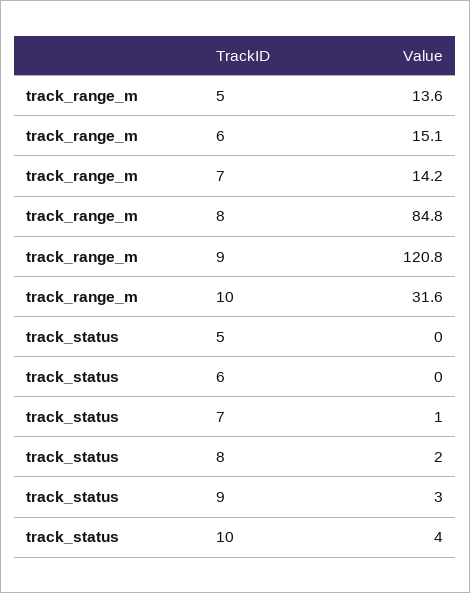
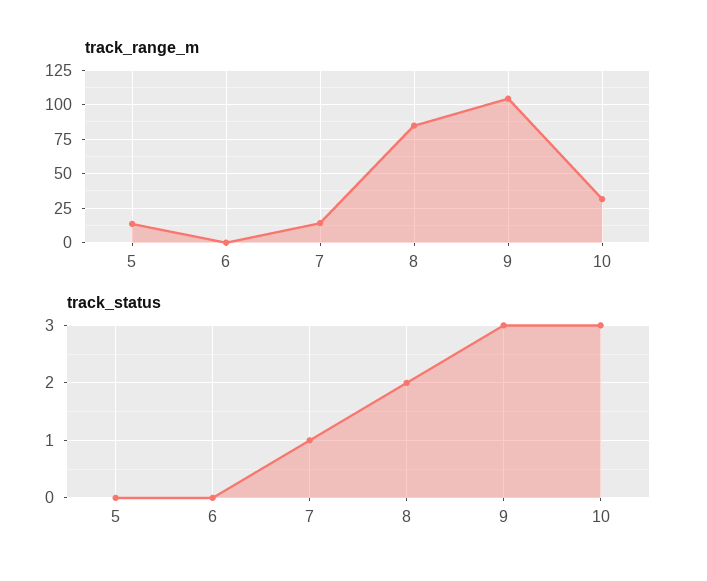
  {
    "track_range_m": {
      "5": 13.6,
-     "6": 15.1,
+     "6": 0,
      "7": 14.2,
      "8": 84.8,
-     "9": 120.8,
+     "9": 105,
      "10": 31.6
    },
    "track_status": {
      "5": 0,
      "6": 0,
      "7": 1,
      "8": 2,
      "9": 3,
-     "10": 4
+     "10": 3
    }
  }

